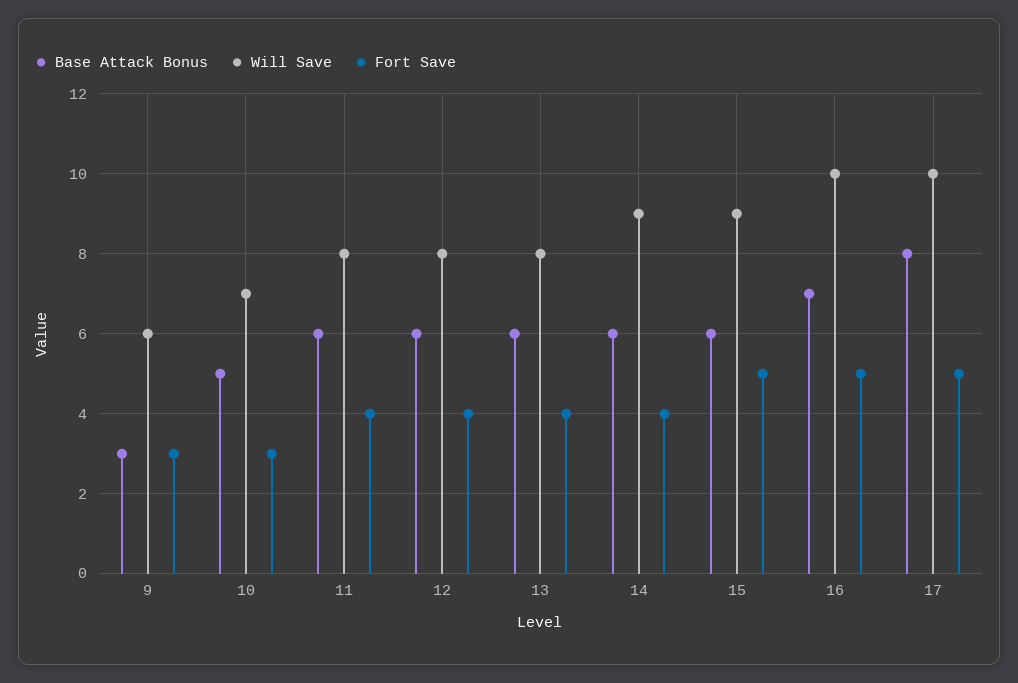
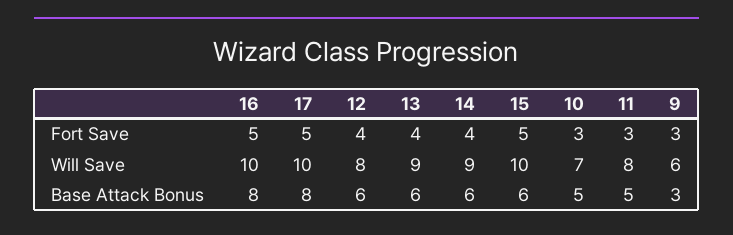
  {
    "Base Attack Bonus": {
      "9": 3,
      "10": 5,
-     "11": 6,
+     "11": 5,
      "12": 6,
      "13": 6,
      "14": 6,
      "15": 6,
-     "16": 7,
+     "16": 8,
      "17": 8
    },
    "Will Save": {
      "9": 6,
      "10": 7,
      "11": 8,
      "12": 8,
-     "13": 8,
+     "13": 9,
      "14": 9,
-     "15": 9,
+     "15": 10,
      "16": 10,
      "17": 10
    },
    "Fort Save": {
      "9": 3,
      "10": 3,
-     "11": 4,
+     "11": 3,
      "12": 4,
      "13": 4,
      "14": 4,
      "15": 5,
      "16": 5,
      "17": 5
    }
  }

